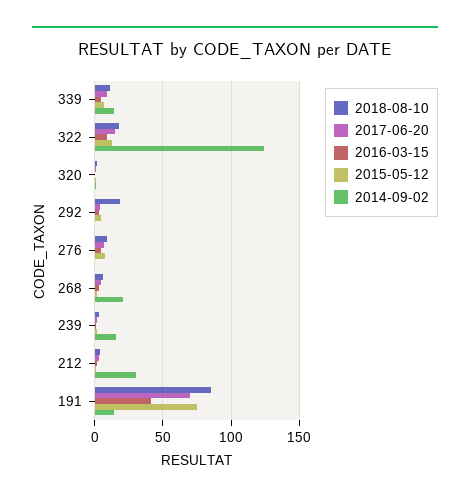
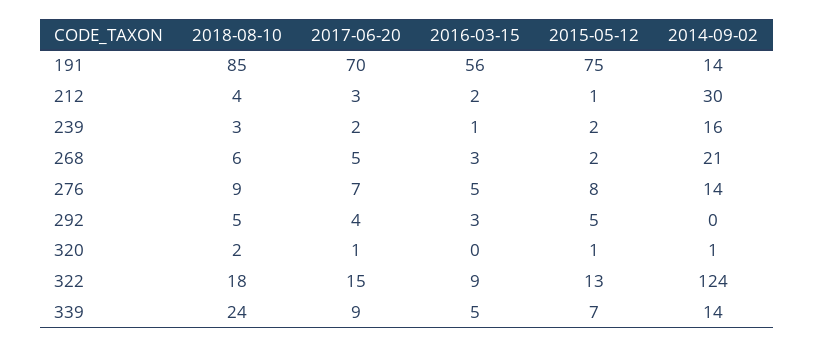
  {
    "2018-08-10": {
-     "339": 10,
+     "339": 24,
      "322": 18,
      "320": 2,
-     "292": 20,
+     "292": 5,
      "276": 9,
      "268": 6,
      "239": 3,
      "212": 4,
      "191": 85
    },
    "2017-06-20": {
      "339": 9,
      "322": 15,
      "320": 1,
      "292": 4,
      "276": 7,
      "268": 5,
      "239": 2,
      "212": 3,
      "191": 70
    },
    "2016-03-15": {
      "339": 5,
      "322": 9,
      "320": 0,
      "292": 3,
      "276": 5,
      "268": 3,
      "239": 1,
      "212": 2,
-     "191": 40
+     "191": 56
    },
    "2015-05-12": {
      "339": 7,
      "322": 13,
      "320": 1,
      "292": 5,
      "276": 8,
      "268": 2,
      "239": 2,
      "212": 1,
      "191": 75
    },
    "2014-09-02": {
      "339": 14,
      "322": 124,
      "320": 1,
      "292": 0,
-     "276": 0,
+     "276": 14,
      "268": 21,
      "239": 16,
      "212": 30,
      "191": 14
    }
  }

